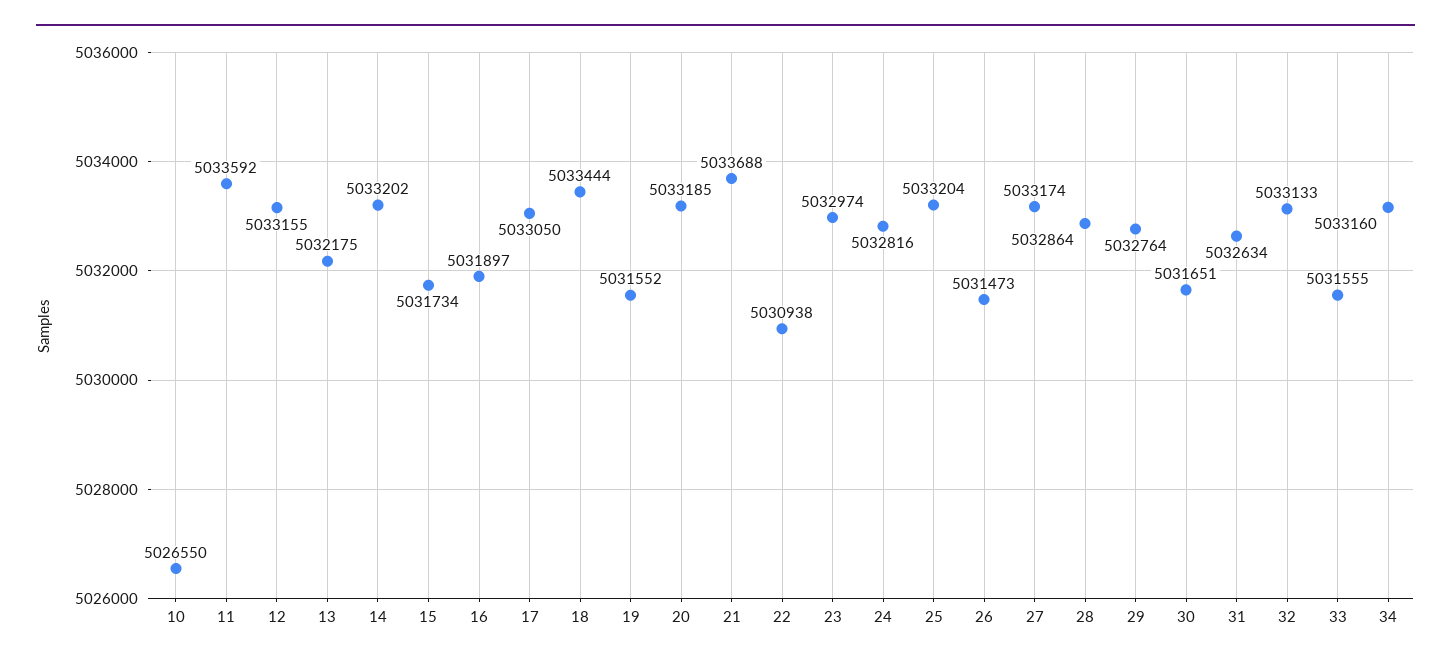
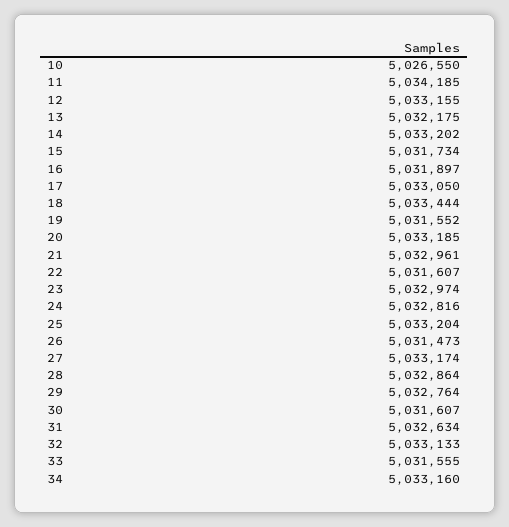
  {
    "10": 5026550,
-   "11": 5033592,
+   "11": 5034185,
    "12": 5033155,
    "13": 5032175,
    "14": 5033202,
    "15": 5031734,
    "16": 5031897,
    "17": 5033050,
    "18": 5033444,
    "19": 5031552,
    "20": 5033185,
-   "21": 5033688,
+   "21": 5032961,
-   "22": 5030938,
+   "22": 5031607,
    "23": 5032974,
    "24": 5032816,
    "25": 5033204,
    "26": 5031473,
    "27": 5033174,
    "28": 5032864,
    "29": 5032764,
-   "30": 5031651,
+   "30": 5031607,
    "31": 5032634,
    "32": 5033133,
    "33": 5031555,
    "34": 5033160
  }

